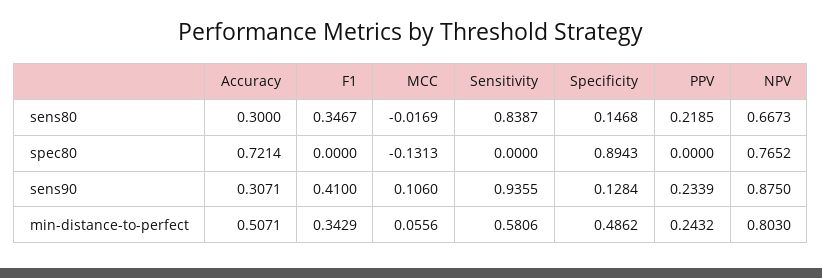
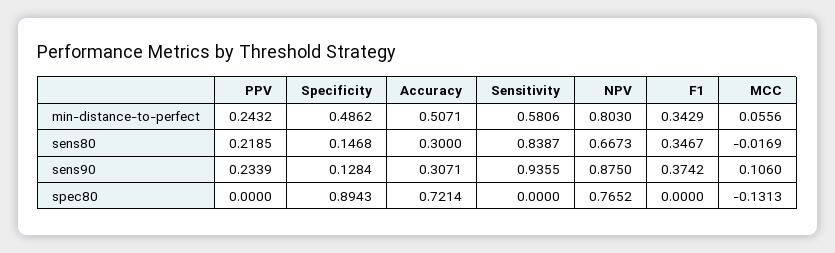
  {
    "Accuracy": {
      "sens80": 0.3,
      "spec80": 0.7214,
      "sens90": 0.3071,
      "min-distance-to-perfect": 0.5071
    },
    "F1": {
      "sens80": 0.3467,
      "spec80": 0,
-     "sens90": 0.41,
+     "sens90": 0.3742,
      "min-distance-to-perfect": 0.3429
    },
    "MCC": {
      "sens80": -0.0169,
      "spec80": -0.1313,
      "sens90": 0.106,
      "min-distance-to-perfect": 0.0556
    },
    "Sensitivity": {
      "sens80": 0.8387,
      "spec80": 0,
      "sens90": 0.9355,
      "min-distance-to-perfect": 0.5806
    },
    "Specificity": {
      "sens80": 0.1468,
      "spec80": 0.8943,
      "sens90": 0.1284,
      "min-distance-to-perfect": 0.4862
    },
    "PPV": {
      "sens80": 0.2185,
      "spec80": 0,
      "sens90": 0.2339,
      "min-distance-to-perfect": 0.2432
    },
    "NPV": {
      "sens80": 0.6673,
      "spec80": 0.7652,
      "sens90": 0.875,
      "min-distance-to-perfect": 0.803
    }
  }

